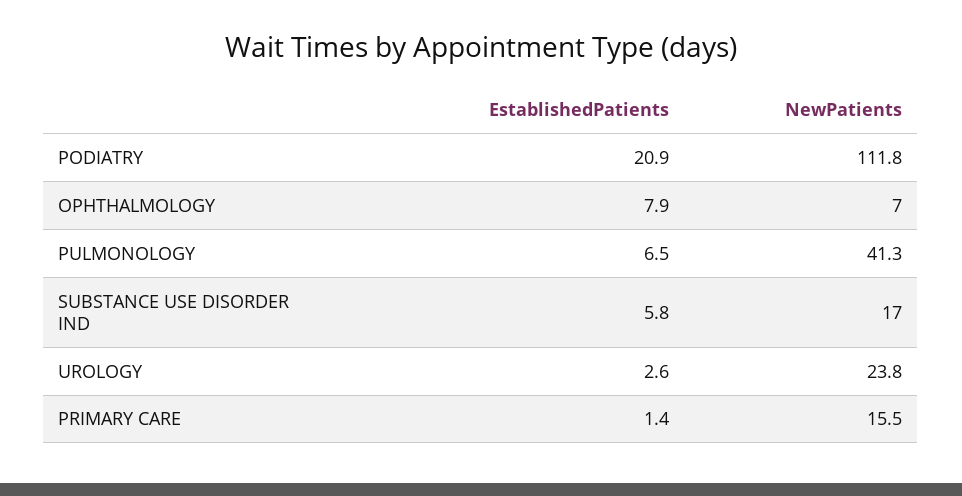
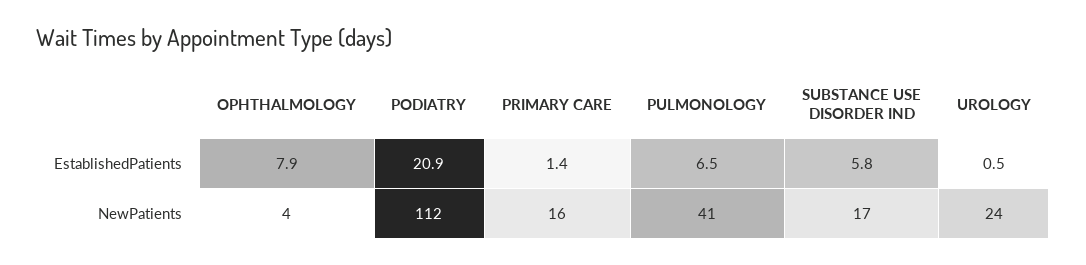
  {
    "EstablishedPatients": {
      "PODIATRY": 20.9,
      "OPHTHALMOLOGY": 7.9,
      "PULMONOLOGY": 6.5,
      "SUBSTANCE USE DISORDER IND": 5.8,
-     "UROLOGY": 2.6,
+     "UROLOGY": 0.5,
      "PRIMARY CARE": 1.4
    },
    "NewPatients": {
      "PODIATRY": 111.8,
-     "OPHTHALMOLOGY": 7,
+     "OPHTHALMOLOGY": 4,
      "PULMONOLOGY": 41.3,
      "SUBSTANCE USE DISORDER IND": 17,
      "UROLOGY": 23.8,
      "PRIMARY CARE": 15.5
    }
  }

